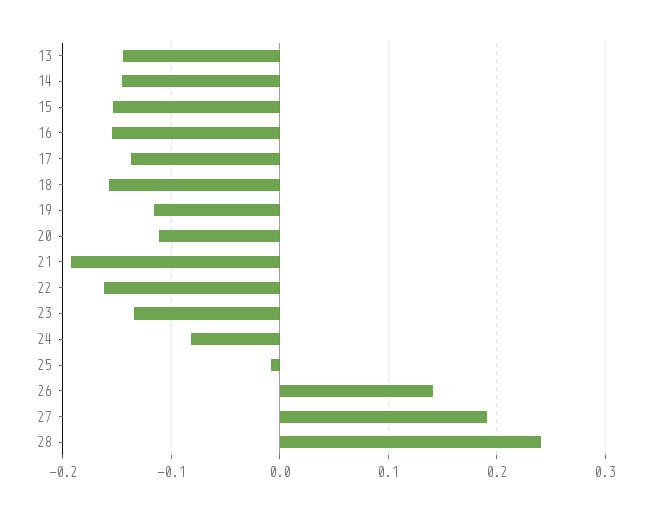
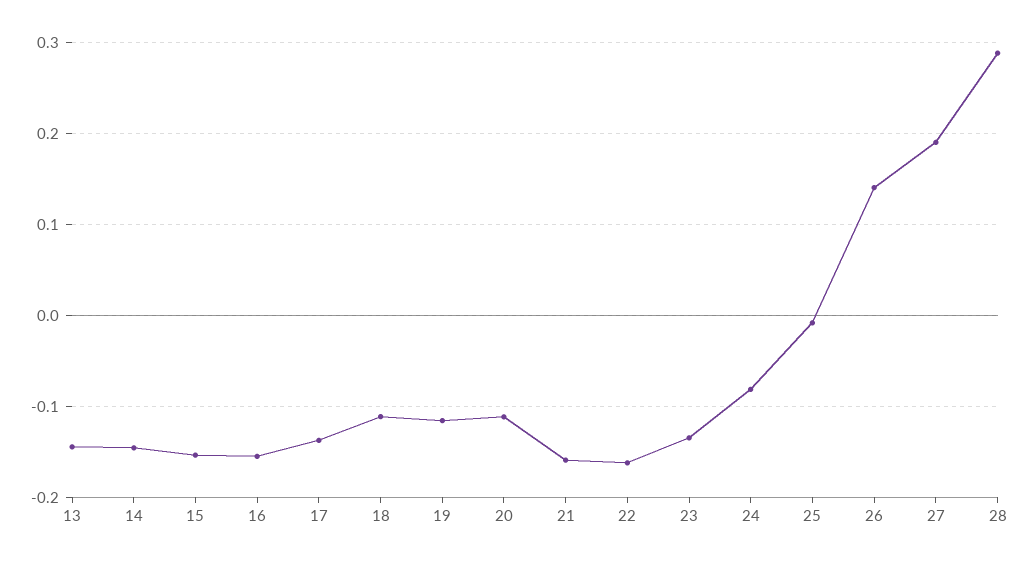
  {
    "13": -0.14,
    "14": -0.15,
    "15": -0.15,
    "16": -0.15,
    "17": -0.14,
-   "18": -0.16,
+   "18": -0.11,
    "19": -0.12,
    "20": -0.11,
-   "21": -0.19,
+   "21": -0.16,
    "22": -0.16,
    "23": -0.13,
    "24": -0.08,
    "25": -0.01,
    "26": 0.14,
    "27": 0.19,
-   "28": 0.24
+   "28": 0.29
  }

